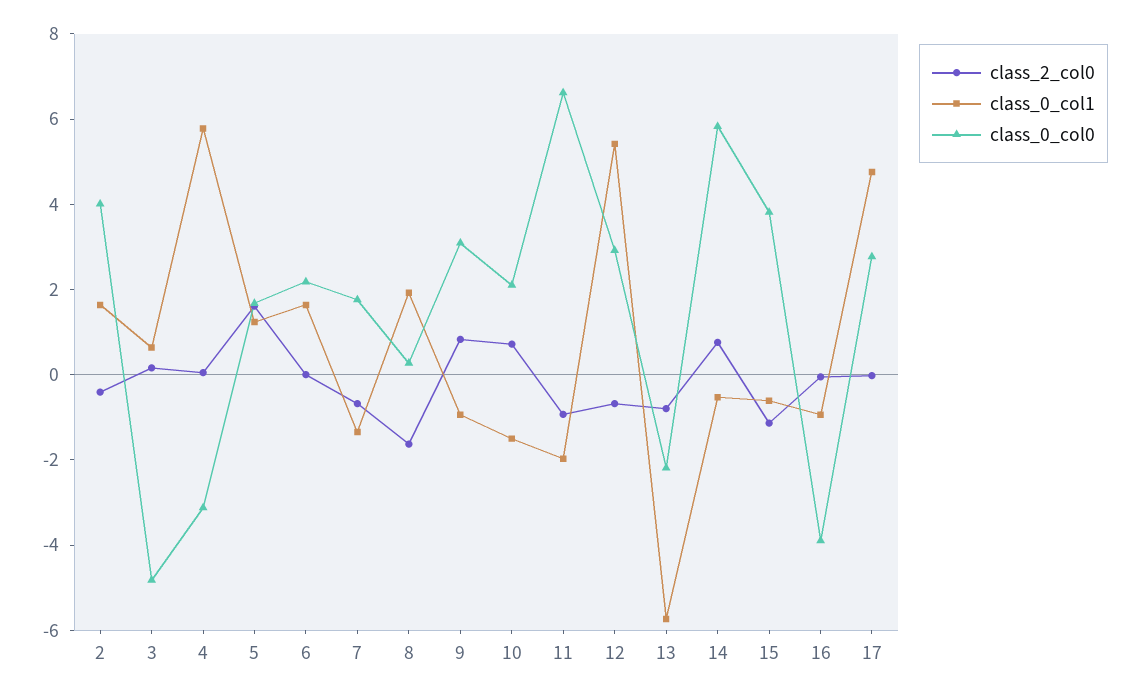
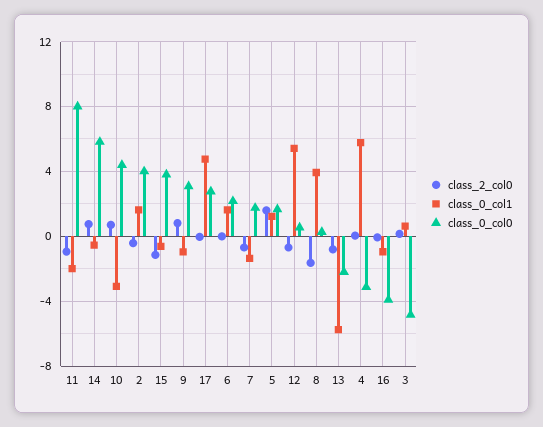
  {
    "class_2_col0": {
      "2": -0.5,
      "3": 0,
      "4": 0,
      "5": 1.5,
      "6": 0,
      "7": -0.5,
      "8": -1.5,
      "9": 1,
      "10": 0.5,
      "11": -1,
      "12": -0.5,
      "13": -1,
      "14": 1,
      "15": -1,
      "16": 0,
      "17": 0
    },
    "class_0_col1": {
      "2": 1.5,
      "3": 0.5,
      "4": 6,
      "5": 1,
      "6": 1.5,
      "7": -1.5,
-     "8": 2,
+     "8": 4,
      "9": -1,
-     "10": -1.5,
+     "10": -3,
      "11": -2,
      "12": 5.5,
      "13": -5.5,
      "14": -0.5,
      "15": -0.5,
      "16": -1,
      "17": 5
    },
    "class_0_col0": {
      "2": 4,
      "3": -5,
      "4": -3,
      "5": 1.5,
      "6": 2,
      "7": 2,
      "8": 0.5,
      "9": 3,
-     "10": 2,
+     "10": 4.5,
-     "11": 6.5,
+     "11": 8,
-     "12": 3,
+     "12": 0.5,
      "13": -2,
      "14": 6,
      "15": 4,
      "16": -4,
      "17": 3
    }
  }

